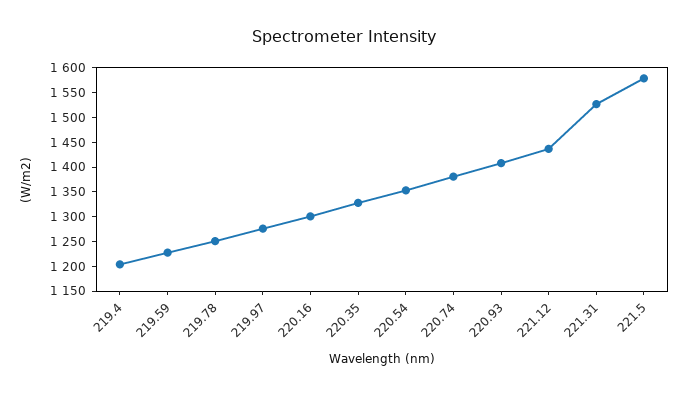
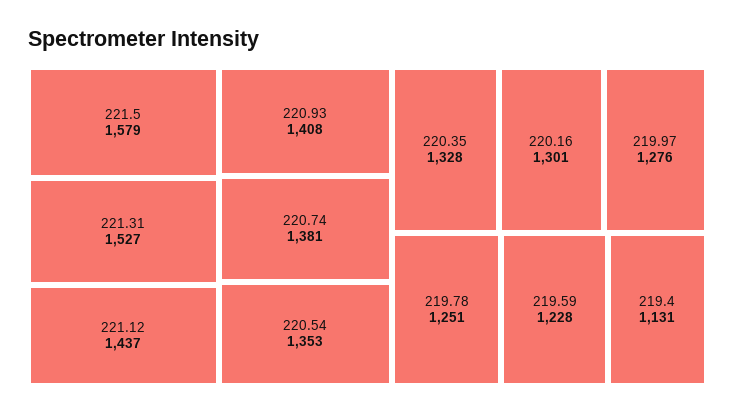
  {
-   "219.4": 1200,
+   "219.4": 1131,
    "219.59": 1228,
    "219.78": 1251,
    "219.97": 1276,
    "220.16": 1301,
    "220.35": 1328,
    "220.54": 1353,
    "220.74": 1381,
    "220.93": 1408,
    "221.12": 1437,
    "221.31": 1527,
    "221.5": 1579
  }

